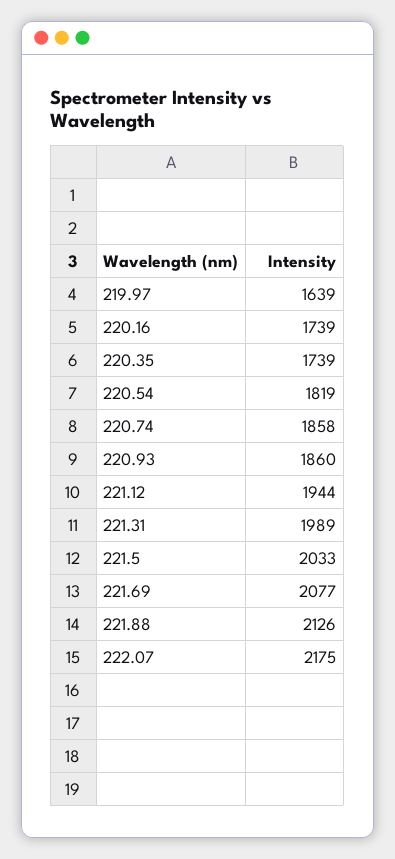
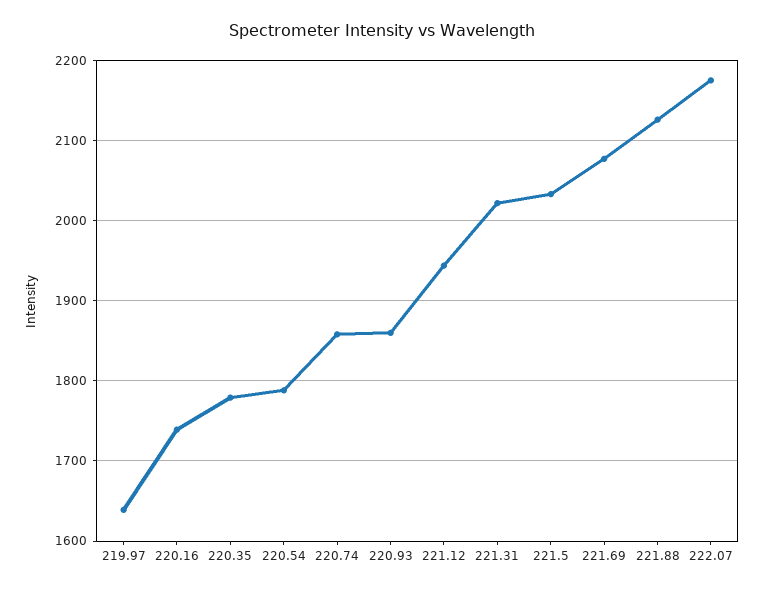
  {
    "219.97": 1639,
    "220.16": 1739,
-   "220.35": 1739,
+   "220.35": 1780,
-   "220.54": 1819,
+   "220.54": 1790,
    "220.74": 1858,
    "220.93": 1860,
    "221.12": 1944,
-   "221.31": 1989,
+   "221.31": 2020,
    "221.5": 2033,
    "221.69": 2077,
    "221.88": 2126,
    "222.07": 2175
  }

